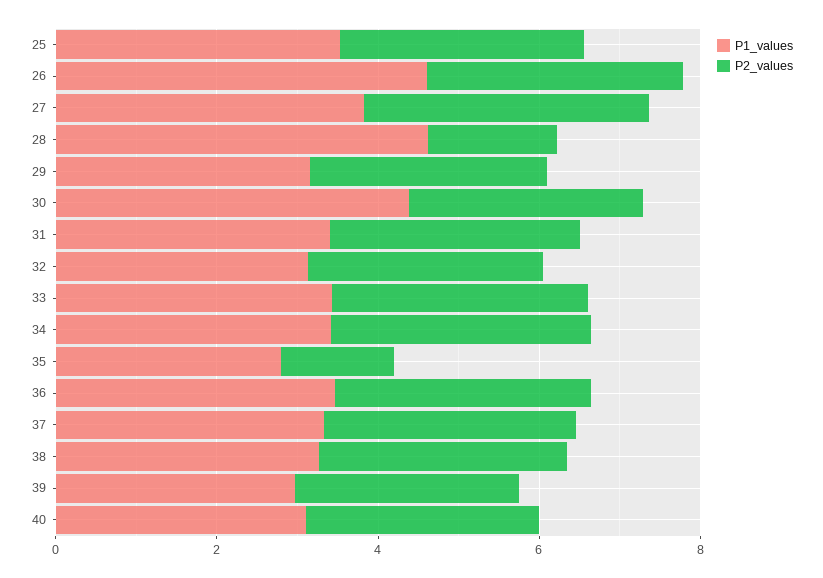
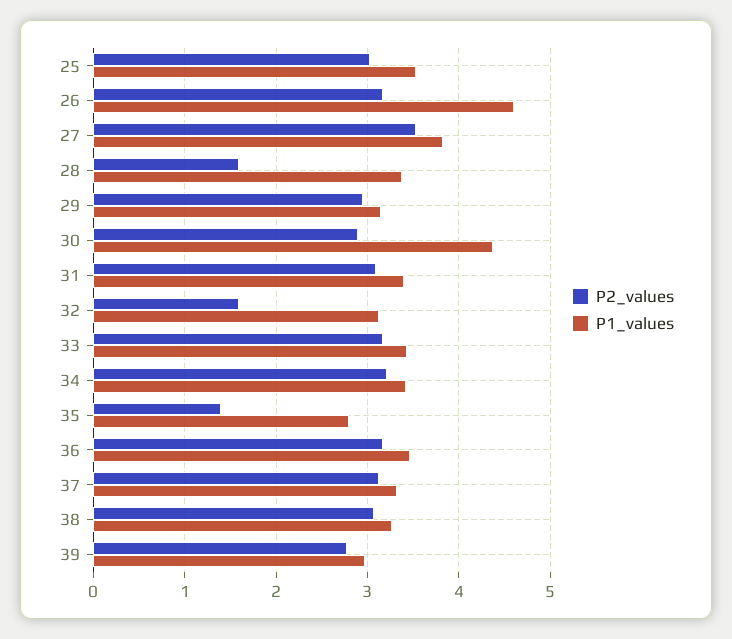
  {
    "P1_values": {
      "25": 3.5,
      "26": 4.6,
      "27": 3.8,
-     "28": 4.5,
+     "28": 3.4,
      "29": 3.2,
      "30": 4.4,
      "31": 3.4,
      "32": 3.1,
      "33": 3.4,
      "34": 3.4,
      "35": 2.8,
      "36": 3.5,
      "37": 3.3,
      "38": 3.3,
-     "39": 3,
+     "39": 3
-     "40": 3
    },
    "P2_values": {
      "25": 3,
      "26": 3.2,
      "27": 3.5,
      "28": 1.6,
      "29": 3,
      "30": 2.9,
      "31": 3.1,
-     "32": 3,
+     "32": 1.6,
      "33": 3.2,
      "34": 3.2,
      "35": 1.4,
      "36": 3.2,
      "37": 3.1,
      "38": 3.1,
-     "39": 2.8,
+     "39": 2.8
-     "40": 3
    }
  }

